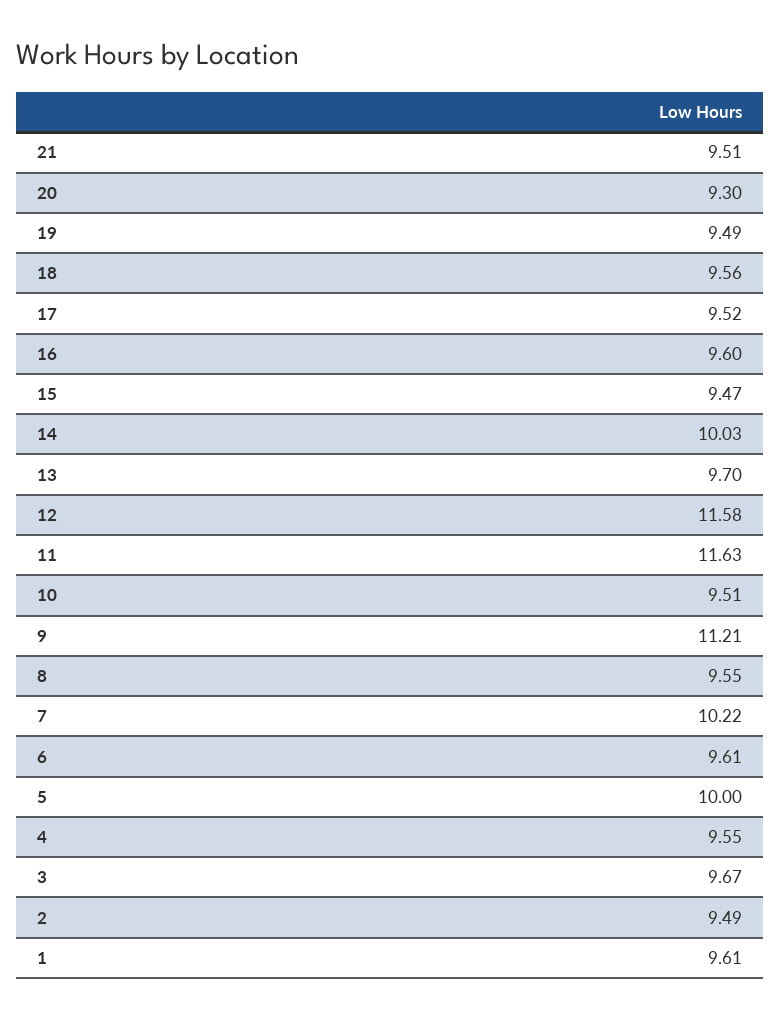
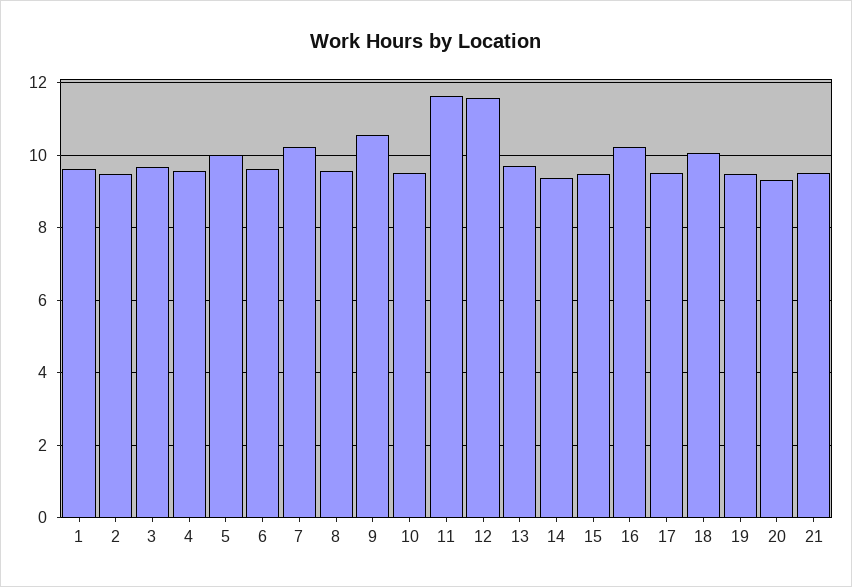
  {
    "21": 9.51,
    "20": 9.3,
    "19": 9.49,
-   "18": 9.56,
+   "18": 10,
    "17": 9.52,
-   "16": 9.6,
+   "16": 10.2,
    "15": 9.47,
-   "14": 10.03,
+   "14": 9.4,
    "13": 9.7,
    "12": 11.58,
    "11": 11.63,
    "10": 9.51,
-   "9": 11.21,
+   "9": 10.6,
    "8": 9.55,
    "7": 10.22,
    "6": 9.61,
    "5": 10,
    "4": 9.55,
    "3": 9.67,
    "2": 9.49,
    "1": 9.61
  }

